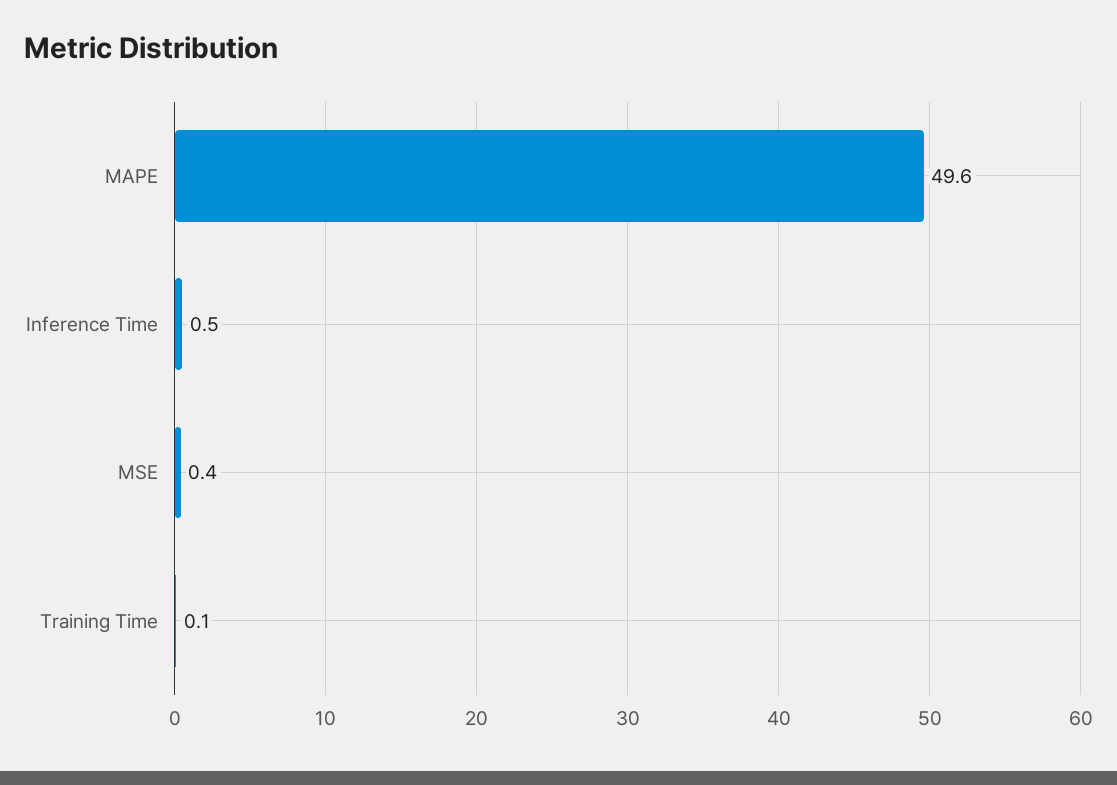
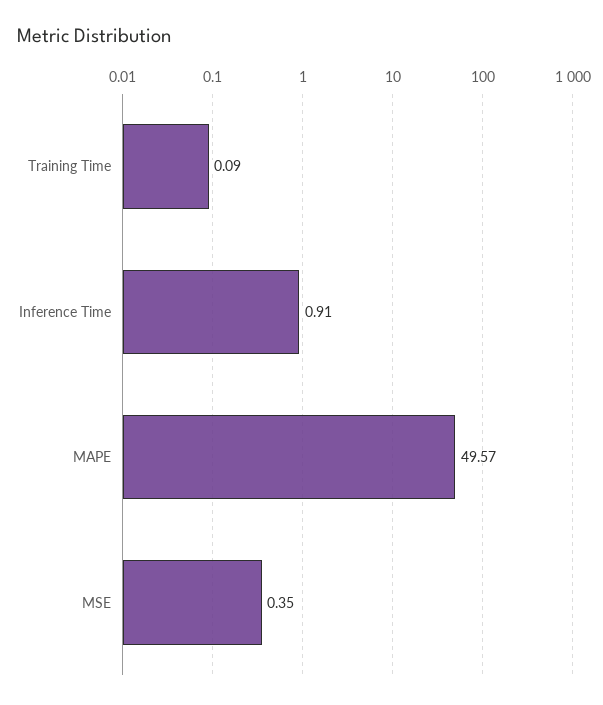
  {
    "MAPE": 49.57,
-   "Inference Time": 0.5,
+   "Inference Time": 0.91,
    "MSE": 0.35,
    "Training Time": 0.09
  }

